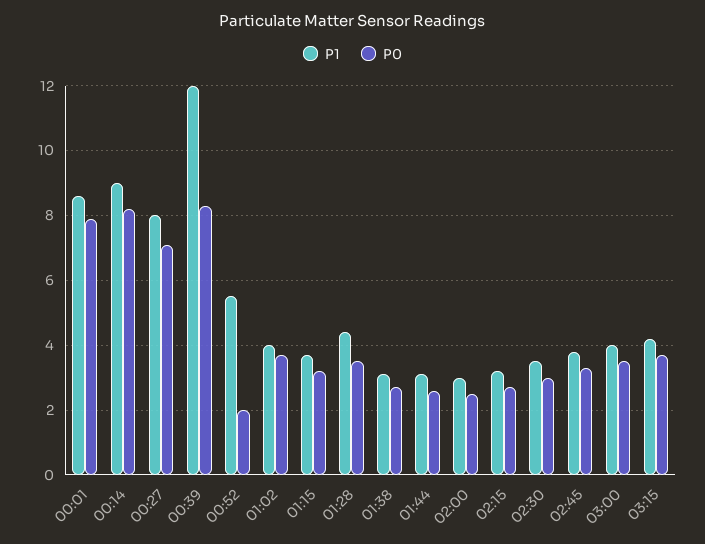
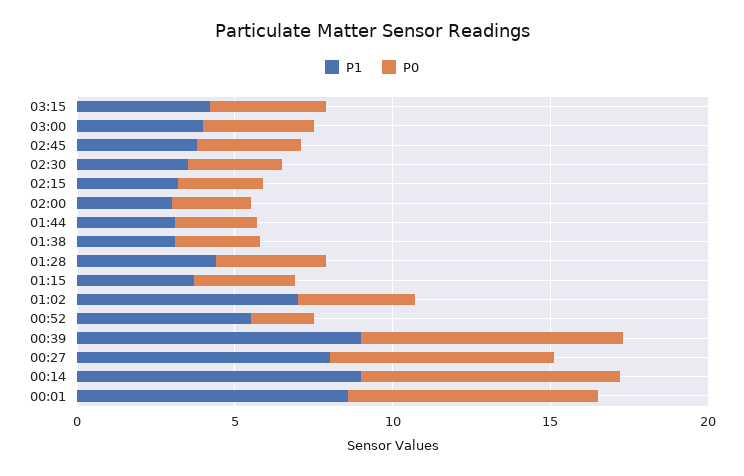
  {
    "P1": {
      "00:01": 8.5,
      "00:14": 9,
      "00:27": 8,
-     "00:39": 12,
+     "00:39": 9,
      "00:52": 5.5,
-     "01:02": 4,
+     "01:02": 7,
      "01:15": 3.5,
      "01:28": 4.5,
      "01:38": 3,
      "01:44": 3,
      "02:00": 3,
      "02:15": 3,
      "02:30": 3.5,
      "02:45": 4,
      "03:00": 4,
      "03:15": 4
    },
    "P0": {
      "00:01": 8,
      "00:14": 8,
      "00:27": 7,
      "00:39": 8.5,
      "00:52": 2,
      "01:02": 3.5,
      "01:15": 3,
      "01:28": 3.5,
      "01:38": 2.5,
      "01:44": 2.5,
      "02:00": 2.5,
      "02:15": 2.5,
      "02:30": 3,
      "02:45": 3.5,
      "03:00": 3.5,
      "03:15": 3.5
    }
  }

